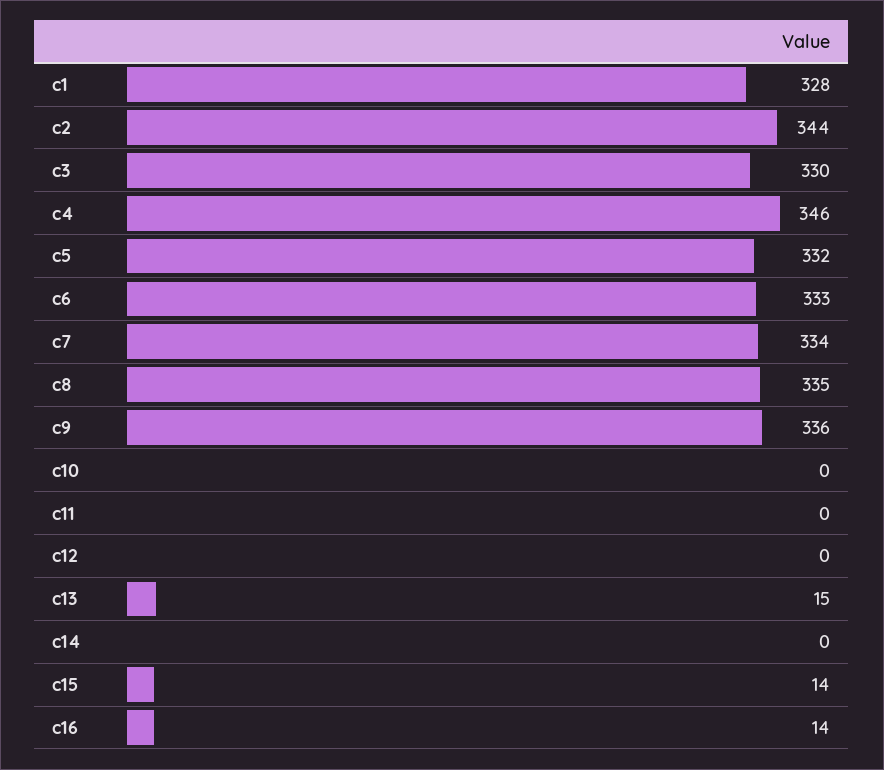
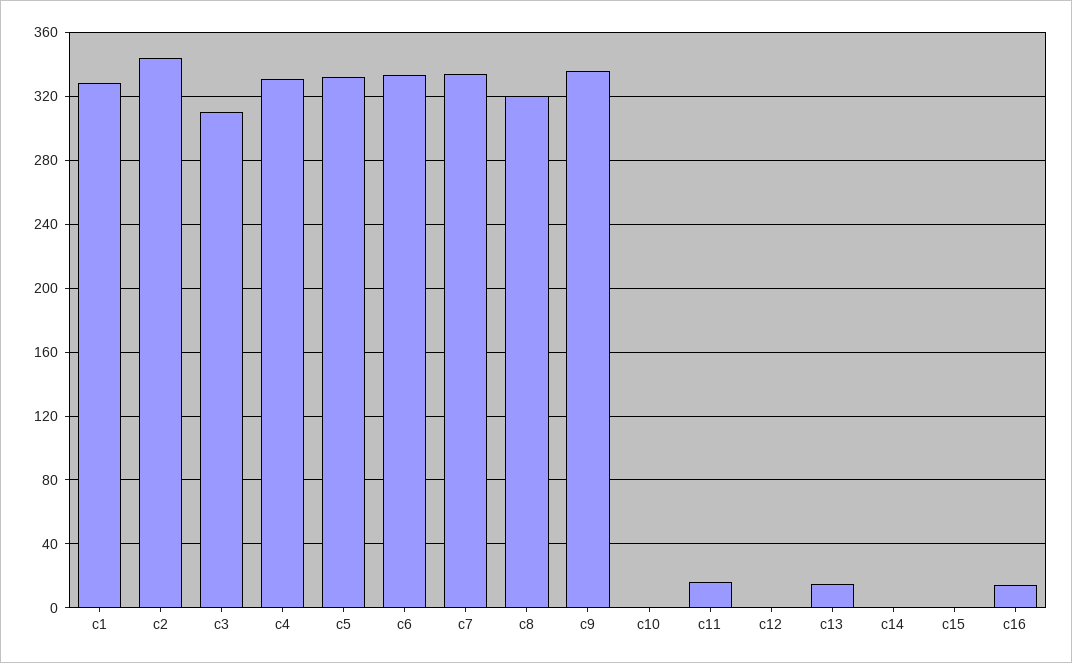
  {
    "c1": 328,
    "c2": 344,
-   "c3": 330,
+   "c3": 310,
-   "c4": 346,
+   "c4": 330,
    "c5": 332,
    "c6": 333,
    "c7": 334,
-   "c8": 335,
+   "c8": 320,
    "c9": 336,
    "c10": 0,
-   "c11": 0,
+   "c11": 15,
    "c12": 0,
    "c13": 15,
    "c14": 0,
-   "c15": 14,
+   "c15": 0,
    "c16": 14
  }

